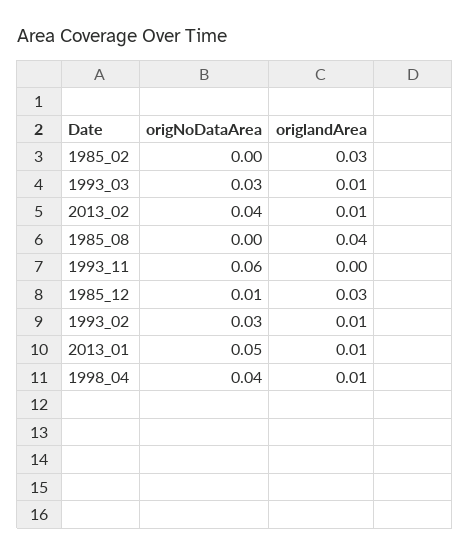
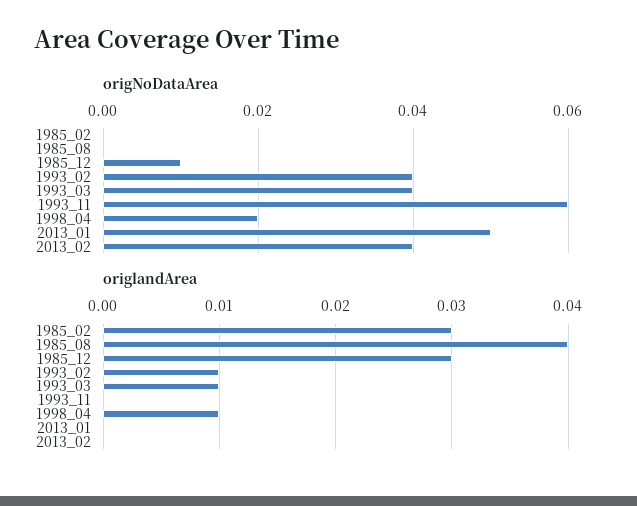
  {
    "origNoDataArea": {
      "1985_02": 0,
-     "1993_03": 0.03,
+     "1993_03": 0.04,
      "2013_02": 0.04,
      "1985_08": 0,
      "1993_11": 0.06,
      "1985_12": 0.01,
-     "1993_02": 0.03,
+     "1993_02": 0.04,
      "2013_01": 0.05,
-     "1998_04": 0.04
+     "1998_04": 0.02
    },
    "origlandArea": {
      "1985_02": 0.03,
      "1993_03": 0.01,
-     "2013_02": 0.01,
+     "2013_02": 0,
      "1985_08": 0.04,
      "1993_11": 0,
      "1985_12": 0.03,
      "1993_02": 0.01,
-     "2013_01": 0.01,
+     "2013_01": 0,
      "1998_04": 0.01
    }
  }

